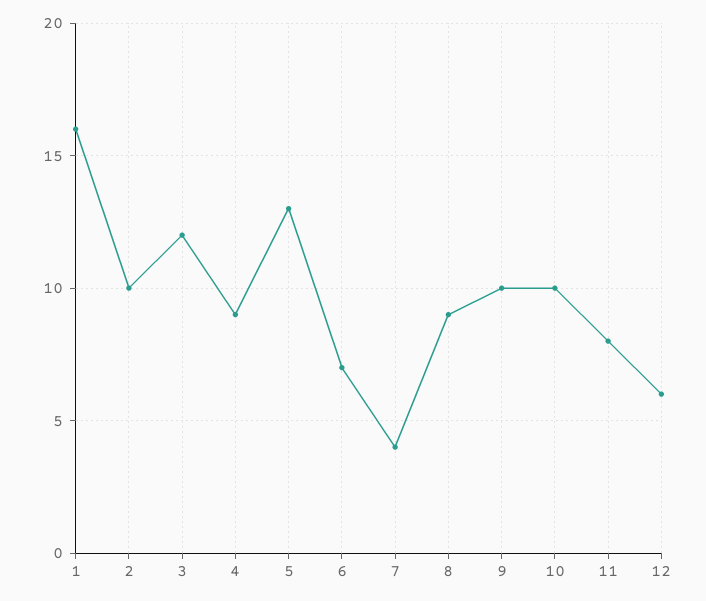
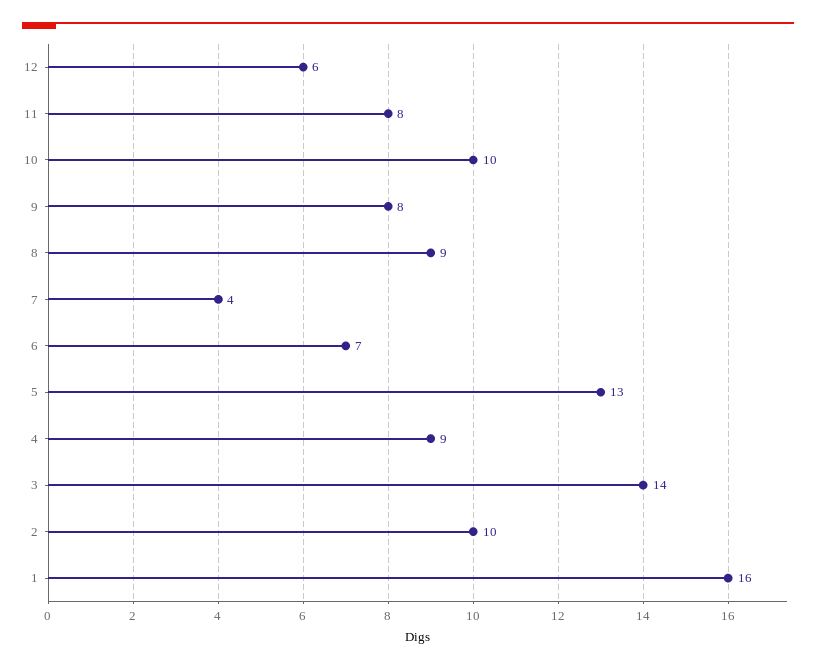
  {
    "1": 16,
    "2": 10,
-   "3": 12,
+   "3": 14,
    "4": 9,
    "5": 13,
    "6": 7,
    "7": 4,
    "8": 9,
-   "9": 10,
+   "9": 8,
    "10": 10,
    "11": 8,
    "12": 6
  }

